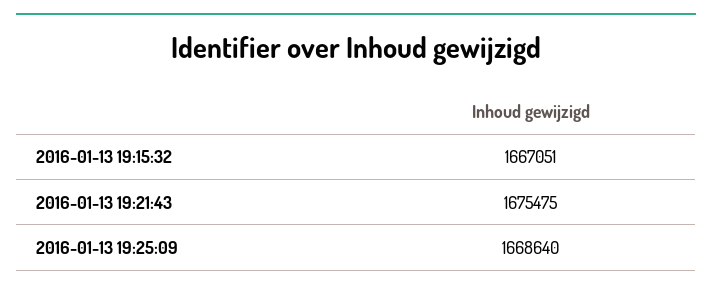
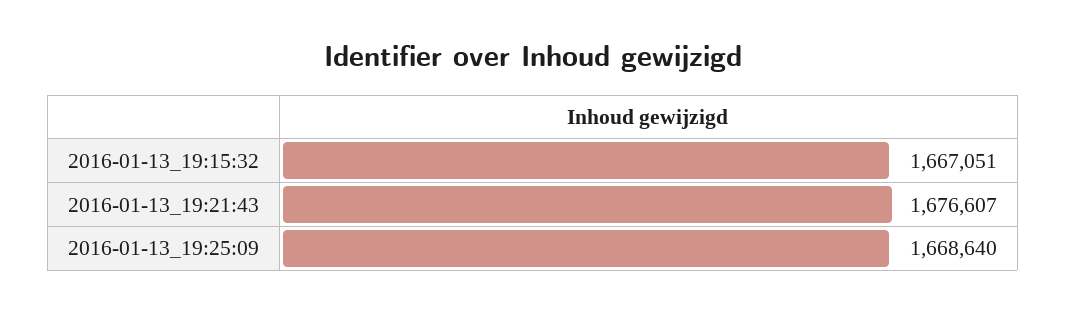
  {
    "2016-01-13 19:15:32": 1667051,
-   "2016-01-13 19:21:43": 1675475,
+   "2016-01-13 19:21:43": 1676607,
    "2016-01-13 19:25:09": 1668640
  }

